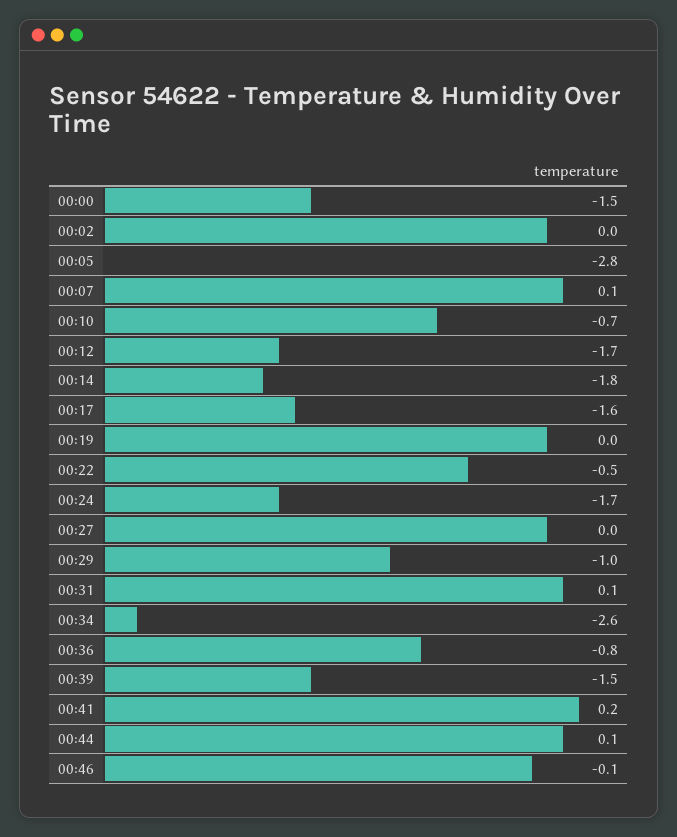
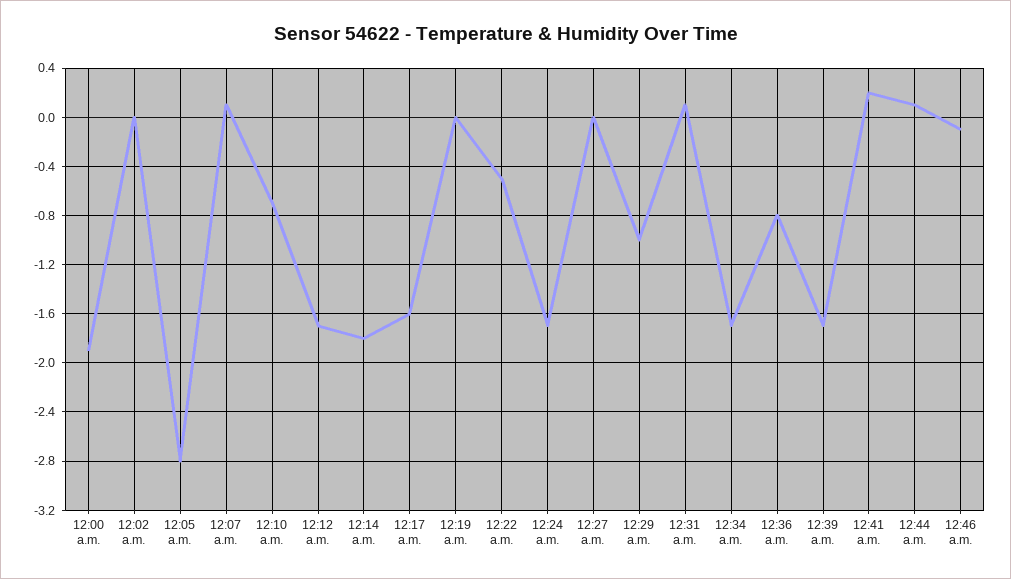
  {
-   "00:00": -1.5,
+   "00:00": -1.9,
    "00:02": 0,
    "00:05": -2.8,
    "00:07": 0.1,
    "00:10": -0.7,
    "00:12": -1.7,
    "00:14": -1.8,
    "00:17": -1.6,
    "00:19": 0,
    "00:22": -0.5,
    "00:24": -1.7,
    "00:27": 0,
    "00:29": -1,
    "00:31": 0.1,
-   "00:34": -2.6,
+   "00:34": -1.7,
    "00:36": -0.8,
-   "00:39": -1.5,
+   "00:39": -1.7,
    "00:41": 0.2,
    "00:44": 0.1,
    "00:46": -0.1
  }

